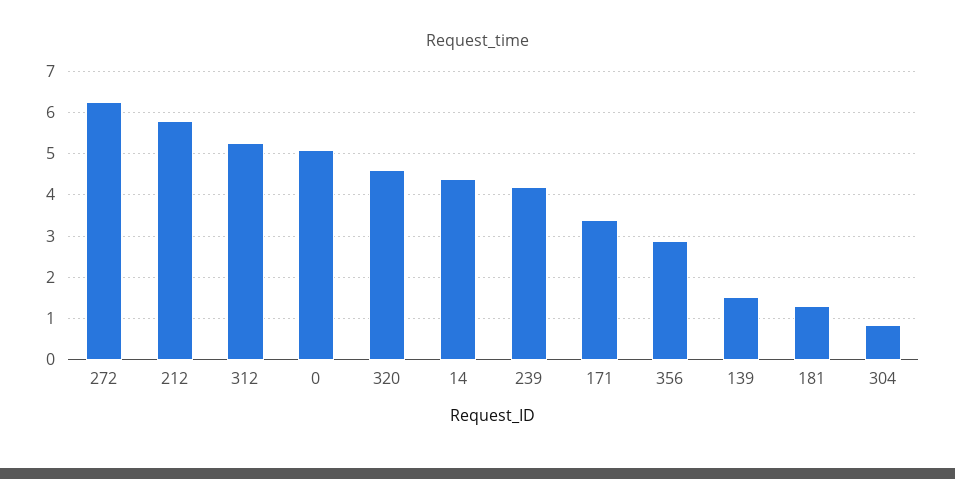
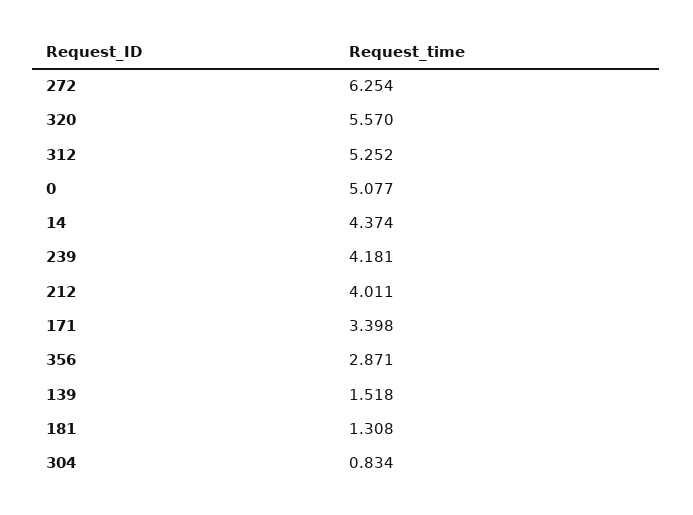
  {
    "272": 6.254,
-   "212": 5.8,
+   "212": 4.011,
    "312": 5.252,
    "0": 5.077,
-   "320": 4.6,
+   "320": 5.57,
    "14": 4.374,
    "239": 4.181,
    "171": 3.398,
    "356": 2.871,
    "139": 1.518,
    "181": 1.308,
    "304": 0.834
  }

